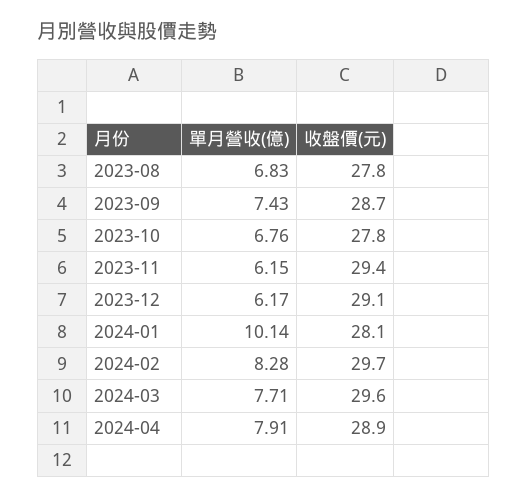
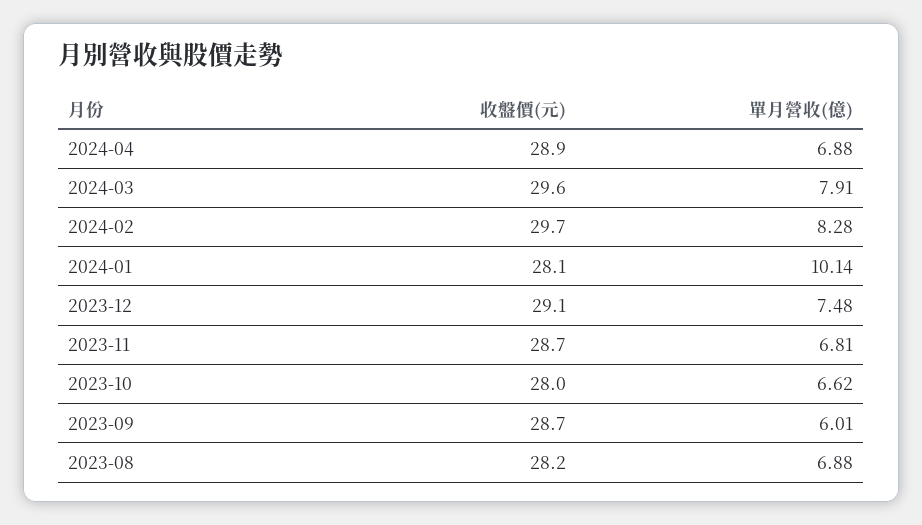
  {
    "單月營收(億)": {
-     "2023-08": 6.83,
+     "2023-08": 6.88,
-     "2023-09": 7.43,
+     "2023-09": 6.01,
-     "2023-10": 6.76,
+     "2023-10": 6.62,
-     "2023-11": 6.15,
+     "2023-11": 6.81,
-     "2023-12": 6.17,
+     "2023-12": 7.48,
      "2024-01": 10.14,
      "2024-02": 8.28,
-     "2024-03": 7.71,
+     "2024-03": 7.91,
-     "2024-04": 7.91
+     "2024-04": 6.88
    },
    "收盤價(元)": {
-     "2023-08": 27.8,
+     "2023-08": 28.2,
      "2023-09": 28.7,
-     "2023-10": 27.8,
+     "2023-10": 28,
-     "2023-11": 29.4,
+     "2023-11": 28.7,
      "2023-12": 29.1,
      "2024-01": 28.1,
      "2024-02": 29.7,
      "2024-03": 29.6,
      "2024-04": 28.9
    }
  }

